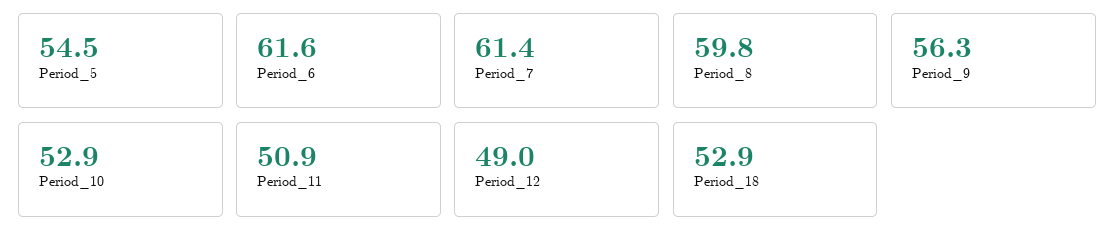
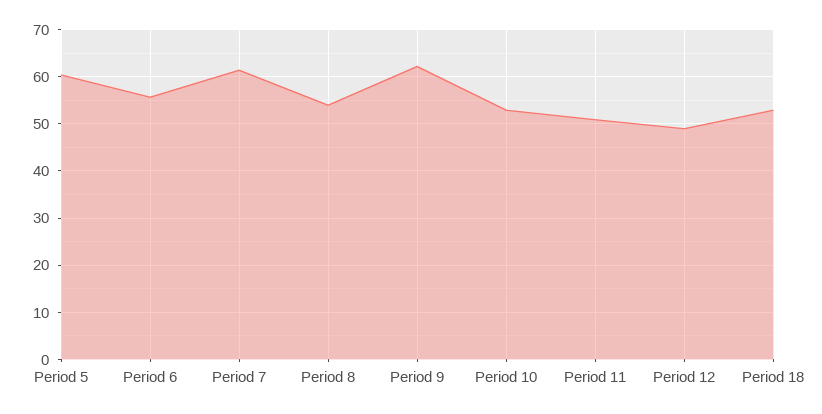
  {
-   "Period_5": 54.5,
+   "Period_5": 60,
-   "Period_6": 61.6,
+   "Period_6": 56,
    "Period_7": 61.4,
-   "Period_8": 59.8,
+   "Period_8": 54,
-   "Period_9": 56.3,
+   "Period_9": 62,
    "Period_10": 52.9,
    "Period_11": 50.9,
    "Period_12": 49,
    "Period_18": 52.9
  }

